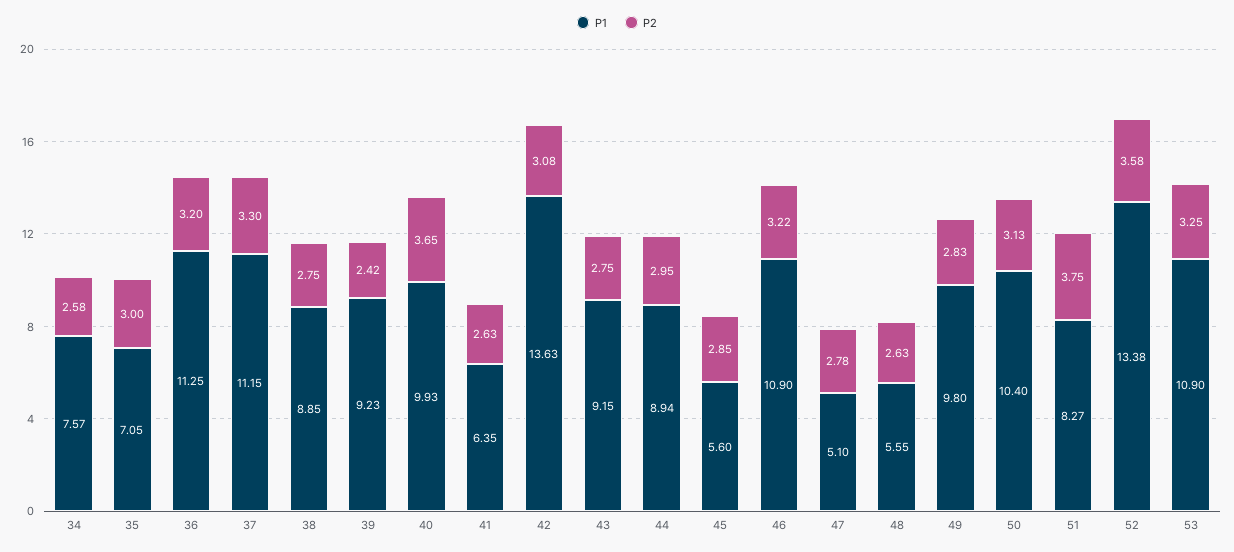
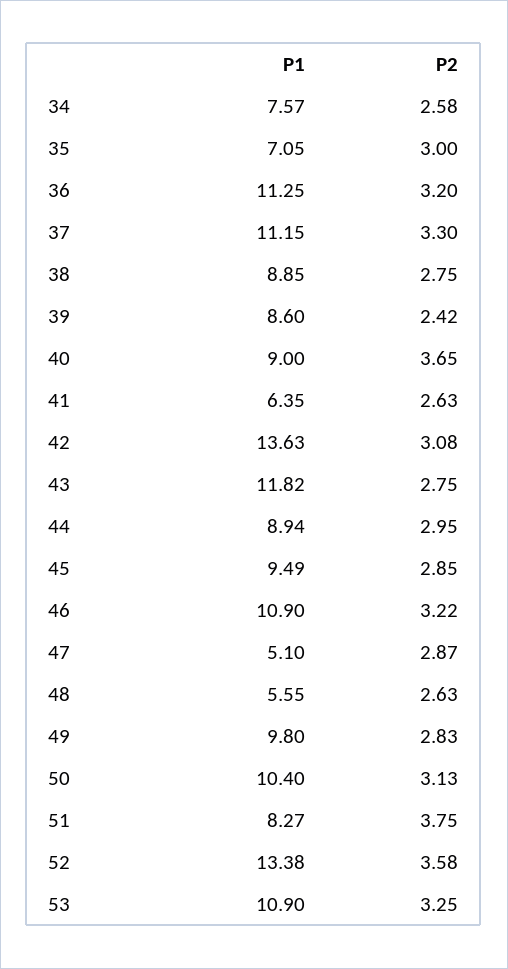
  {
    "P1": {
      "34": 7.57,
      "35": 7.05,
      "36": 11.25,
      "37": 11.15,
      "38": 8.85,
-     "39": 9.23,
+     "39": 8.6,
-     "40": 9.93,
+     "40": 9,
      "41": 6.35,
      "42": 13.63,
-     "43": 9.15,
+     "43": 11.82,
      "44": 8.94,
-     "45": 5.6,
+     "45": 9.49,
      "46": 10.9,
      "47": 5.1,
      "48": 5.55,
      "49": 9.8,
      "50": 10.4,
      "51": 8.27,
      "52": 13.38,
      "53": 10.9
    },
    "P2": {
      "34": 2.58,
      "35": 3,
      "36": 3.2,
      "37": 3.3,
      "38": 2.75,
      "39": 2.42,
      "40": 3.65,
      "41": 2.63,
      "42": 3.08,
      "43": 2.75,
      "44": 2.95,
      "45": 2.85,
      "46": 3.22,
-     "47": 2.78,
+     "47": 2.87,
      "48": 2.63,
      "49": 2.83,
      "50": 3.13,
      "51": 3.75,
      "52": 3.58,
      "53": 3.25
    }
  }

